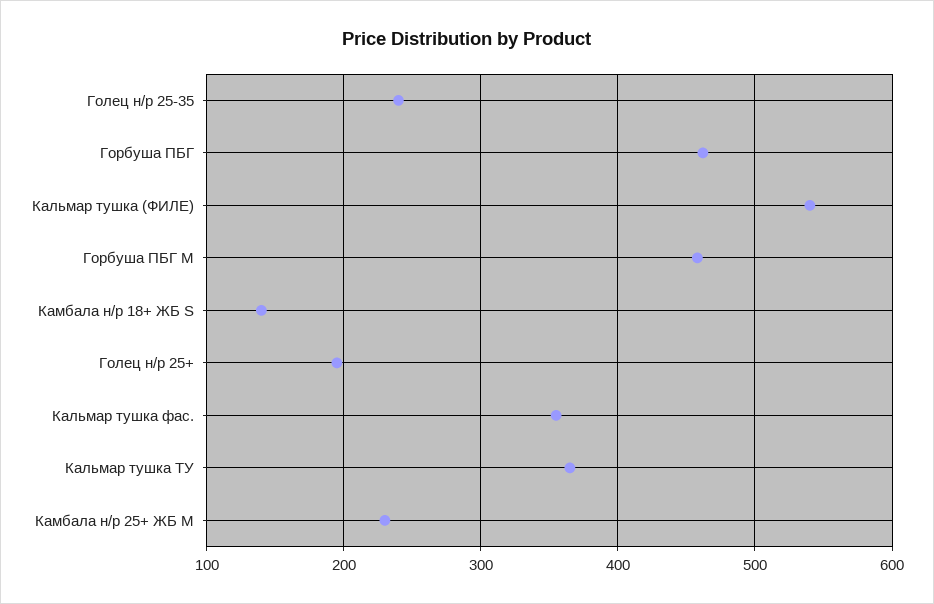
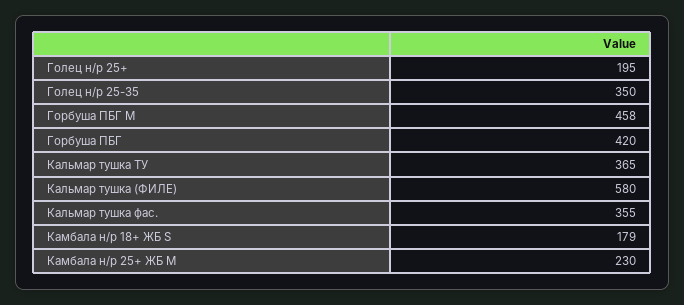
  {
-   "Голец н/р 25-35": 240,
+   "Голец н/р 25-35": 350,
-   "Горбуша ПБГ": 460,
+   "Горбуша ПБГ": 420,
-   "Кальмар тушка (ФИЛЕ)": 540,
+   "Кальмар тушка (ФИЛЕ)": 580,
    "Горбуша ПБГ М": 458,
-   "Камбала н/р 18+ ЖБ S": 140,
+   "Камбала н/р 18+ ЖБ S": 179,
    "Голец н/р 25+": 195,
    "Кальмар тушка фас.": 355,
    "Кальмар тушка ТУ": 365,
    "Камбала н/р 25+ ЖБ М": 230
  }

